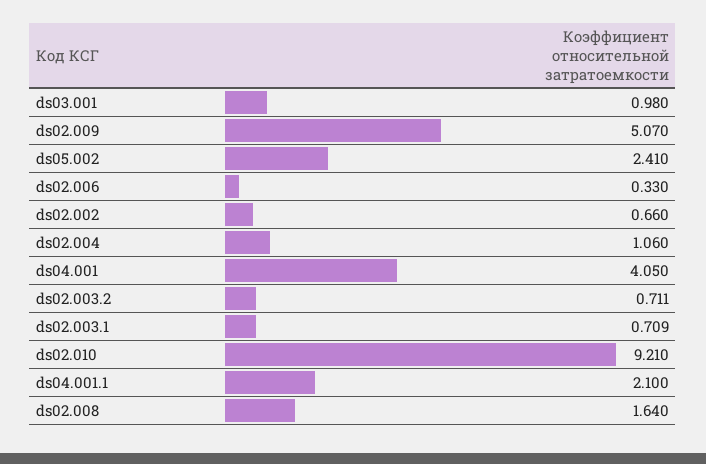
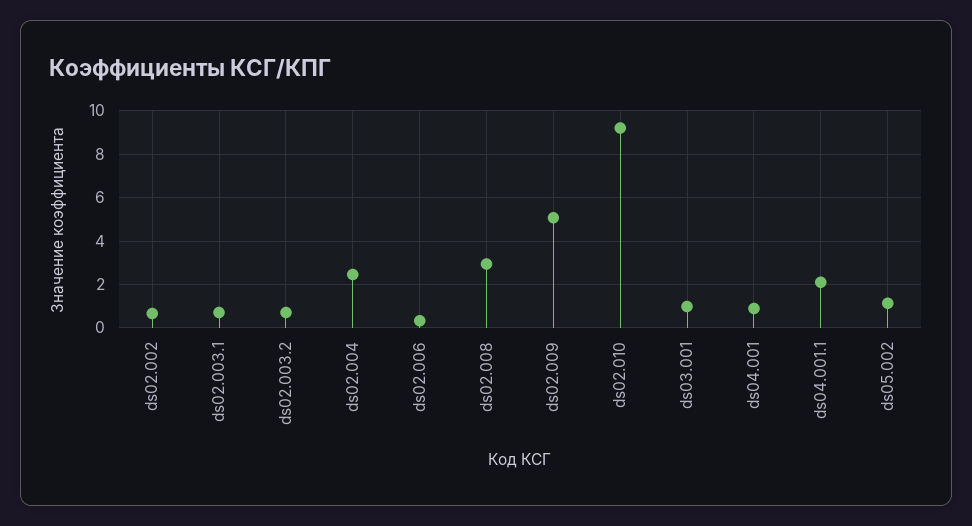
  {
    "ds03.001": 0.98,
    "ds02.009": 5.07,
-   "ds05.002": 2.41,
+   "ds05.002": 1,
    "ds02.006": 0.33,
    "ds02.002": 0.66,
-   "ds02.004": 1.06,
+   "ds02.004": 2.5,
-   "ds04.001": 4.05,
+   "ds04.001": 1,
    "ds02.003.2": 0.711,
    "ds02.003.1": 0.709,
    "ds02.010": 9.21,
    "ds04.001.1": 2.1,
-   "ds02.008": 1.64
+   "ds02.008": 3
  }

